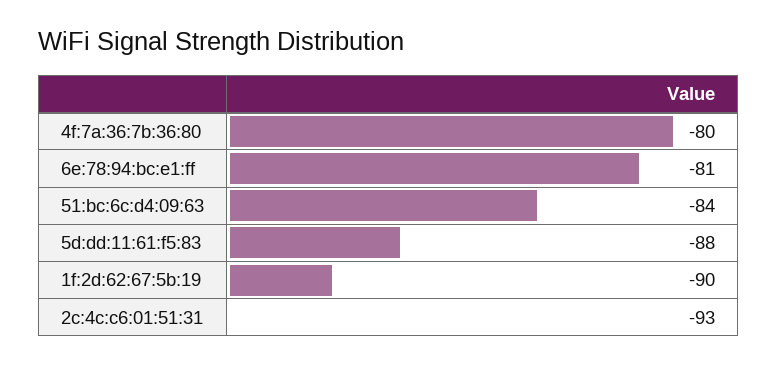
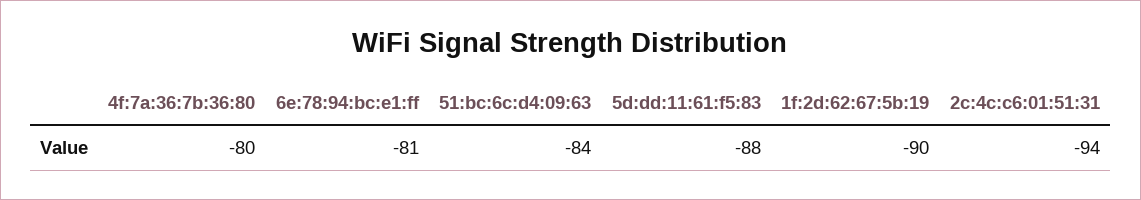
  {
    "4f:7a:36:7b:36:80": -80,
    "6e:78:94:bc:e1:ff": -81,
    "51:bc:6c:d4:09:63": -84,
    "5d:dd:11:61:f5:83": -88,
    "1f:2d:62:67:5b:19": -90,
-   "2c:4c:c6:01:51:31": -93
+   "2c:4c:c6:01:51:31": -94
  }

